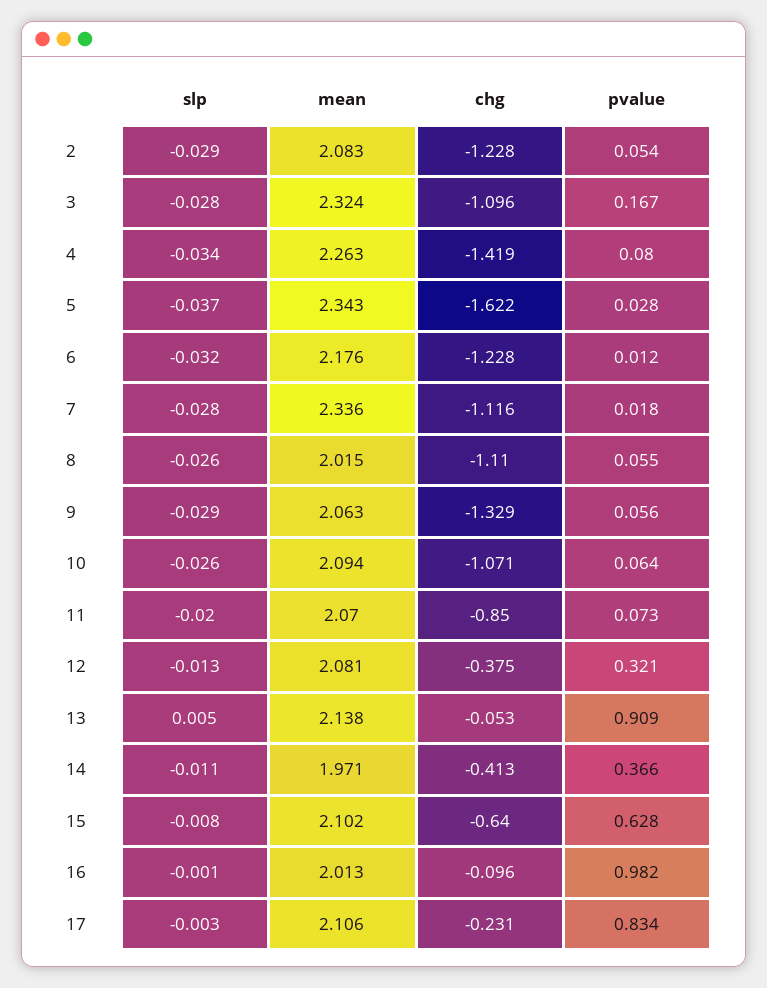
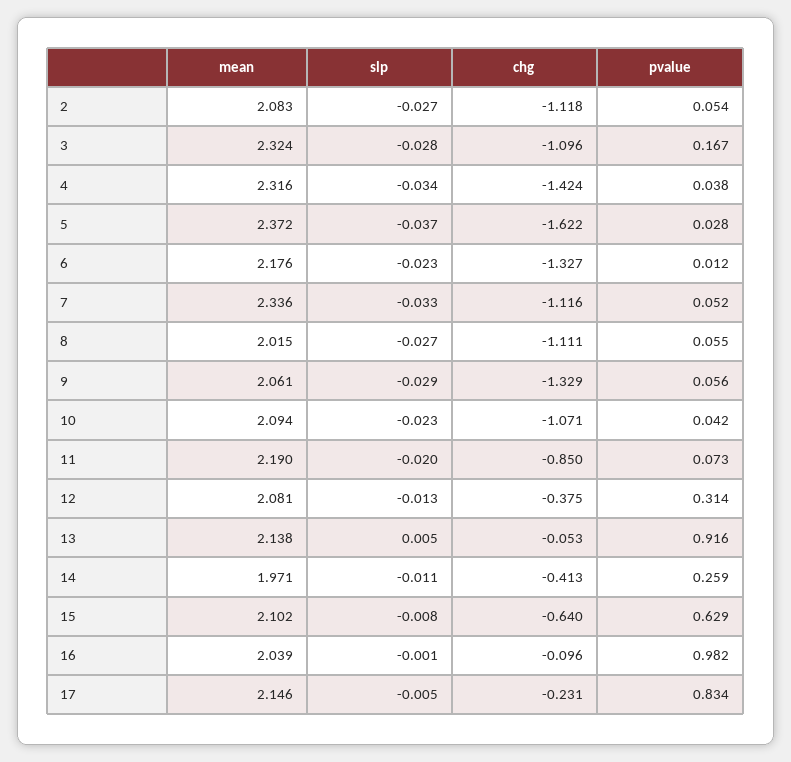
  {
    "slp": {
-     "2": -0.029,
+     "2": -0.027,
      "3": -0.028,
      "4": -0.034,
      "5": -0.037,
-     "6": -0.032,
+     "6": -0.023,
-     "7": -0.028,
+     "7": -0.033,
-     "8": -0.026,
+     "8": -0.027,
      "9": -0.029,
-     "10": -0.026,
+     "10": -0.023,
      "11": -0.02,
      "12": -0.013,
      "13": 0.005,
      "14": -0.011,
      "15": -0.008,
      "16": -0.001,
-     "17": -0.003
+     "17": -0.005
    },
    "mean": {
      "2": 2.083,
      "3": 2.324,
-     "4": 2.263,
+     "4": 2.316,
-     "5": 2.343,
+     "5": 2.372,
      "6": 2.176,
      "7": 2.336,
      "8": 2.015,
-     "9": 2.063,
+     "9": 2.061,
      "10": 2.094,
-     "11": 2.07,
+     "11": 2.19,
      "12": 2.081,
      "13": 2.138,
      "14": 1.971,
      "15": 2.102,
-     "16": 2.013,
+     "16": 2.039,
-     "17": 2.106
+     "17": 2.146
    },
    "chg": {
-     "2": -1.228,
+     "2": -1.118,
      "3": -1.096,
-     "4": -1.419,
+     "4": -1.424,
      "5": -1.622,
-     "6": -1.228,
+     "6": -1.327,
      "7": -1.116,
-     "8": -1.11,
+     "8": -1.111,
      "9": -1.329,
      "10": -1.071,
      "11": -0.85,
      "12": -0.375,
      "13": -0.053,
      "14": -0.413,
      "15": -0.64,
      "16": -0.096,
      "17": -0.231
    },
    "pvalue": {
      "2": 0.054,
      "3": 0.167,
-     "4": 0.08,
+     "4": 0.038,
      "5": 0.028,
      "6": 0.012,
-     "7": 0.018,
+     "7": 0.052,
      "8": 0.055,
      "9": 0.056,
-     "10": 0.064,
+     "10": 0.042,
      "11": 0.073,
-     "12": 0.321,
+     "12": 0.314,
-     "13": 0.909,
+     "13": 0.916,
-     "14": 0.366,
+     "14": 0.259,
-     "15": 0.628,
+     "15": 0.629,
      "16": 0.982,
      "17": 0.834
    }
  }

